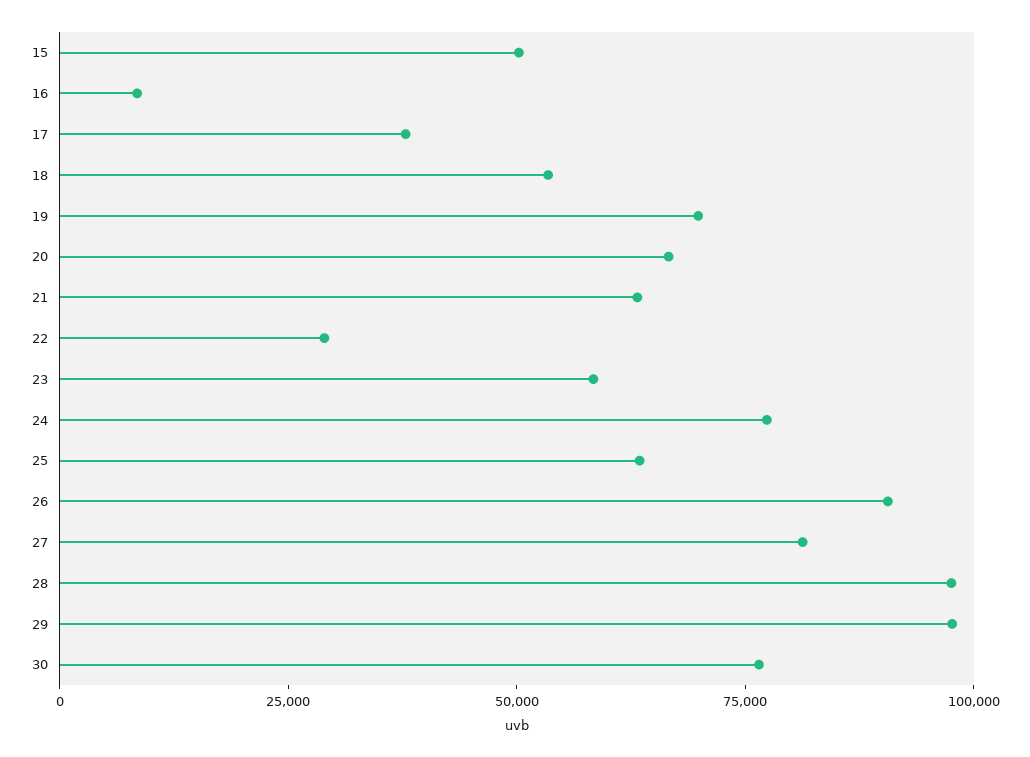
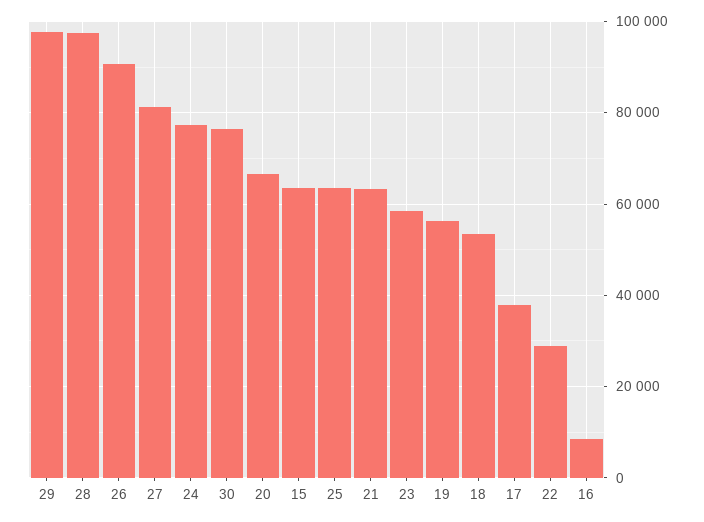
  {
-   "15": 50000,
+   "15": 64000,
    "16": 8000,
    "17": 38000,
    "18": 54000,
-   "19": 70000,
+   "19": 56000,
    "20": 66000,
    "21": 64000,
    "22": 28000,
    "23": 58000,
    "24": 78000,
    "25": 64000,
    "26": 90000,
    "27": 82000,
    "28": 98000,
    "29": 98000,
    "30": 76000
  }

